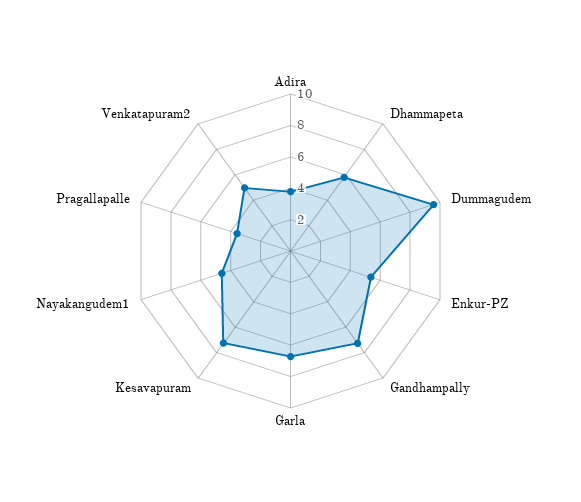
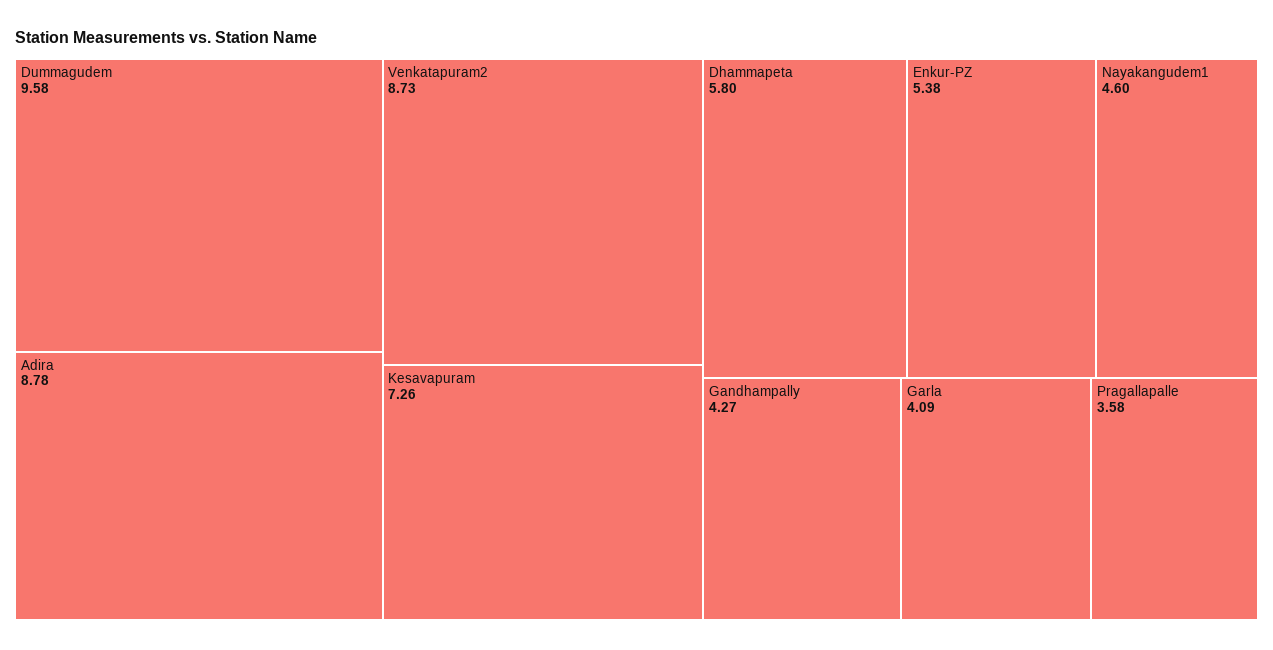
  {
-   "Adira": 4,
+   "Adira": 8.78,
    "Dhammapeta": 5.8,
    "Dummagudem": 9.58,
    "Enkur-PZ": 5.38,
-   "Gandhampally": 7,
+   "Gandhampally": 4.27,
-   "Garla": 7,
+   "Garla": 4.09,
    "Kesavapuram": 7.26,
    "Nayakangudem1": 4.6,
    "Pragallapalle": 3.58,
-   "Venkatapuram2": 5
+   "Venkatapuram2": 8.73
  }

